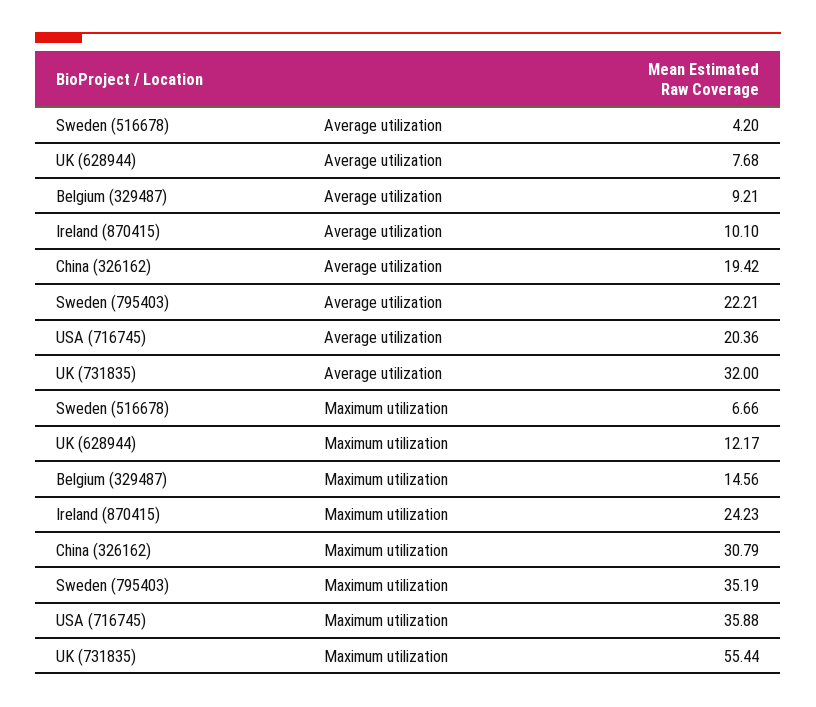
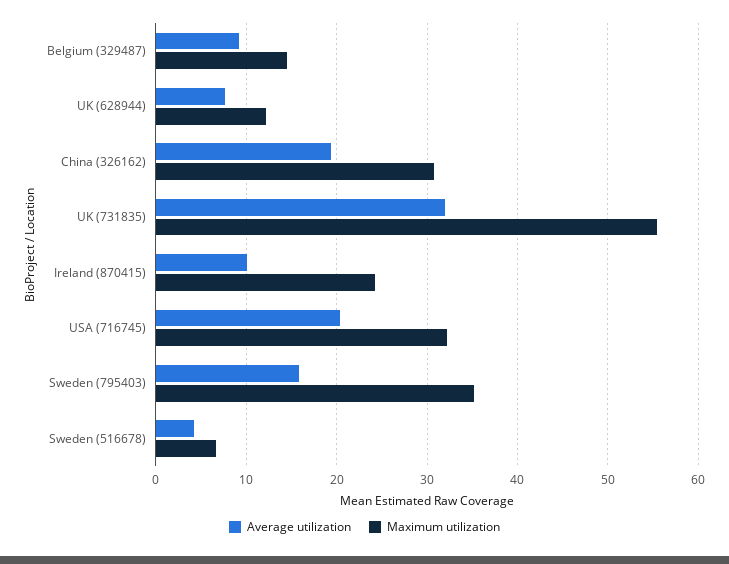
  {
    "Average utilization": {
      "Sweden (516678)": 4.2,
      "UK (628944)": 7.68,
      "Belgium (329487)": 9.21,
      "Ireland (870415)": 10.1,
      "China (326162)": 19.42,
-     "Sweden (795403)": 22.21,
+     "Sweden (795403)": 16,
      "USA (716745)": 20.36,
      "UK (731835)": 32
    },
    "Maximum utilization": {
      "Sweden (516678)": 6.66,
      "UK (628944)": 12.17,
      "Belgium (329487)": 14.56,
      "Ireland (870415)": 24.23,
      "China (326162)": 30.79,
      "Sweden (795403)": 35.19,
-     "USA (716745)": 35.88,
+     "USA (716745)": 32,
      "UK (731835)": 55.44
    }
  }

